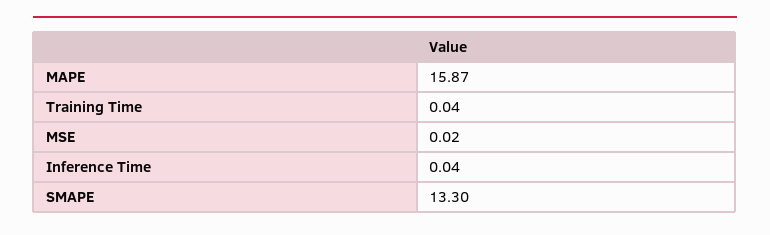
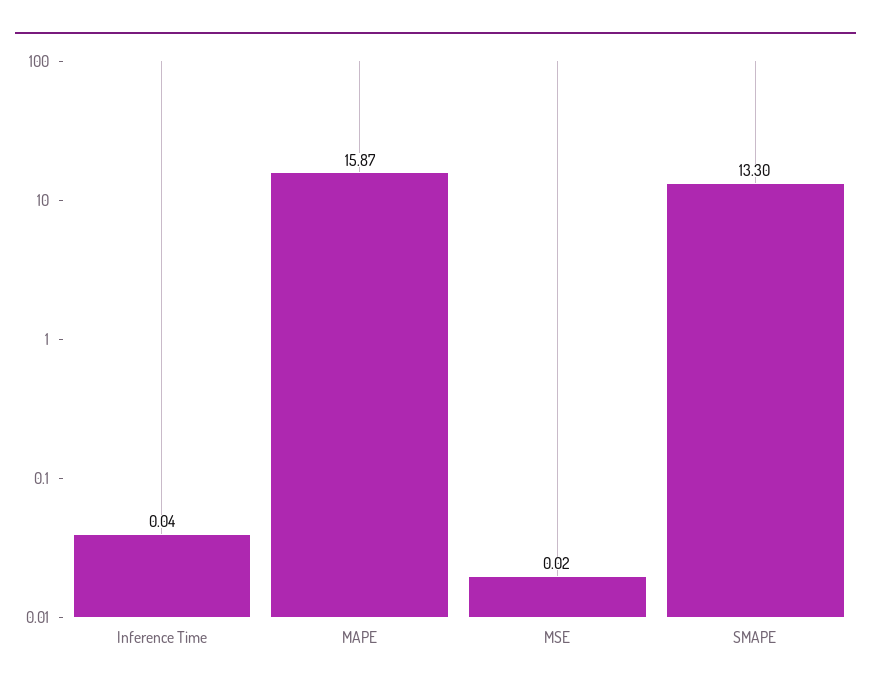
  {
    "MAPE": 15.87,
-   "Training Time": 0.04,
    "MSE": 0.02,
    "Inference Time": 0.04,
    "SMAPE": 13.3
  }

